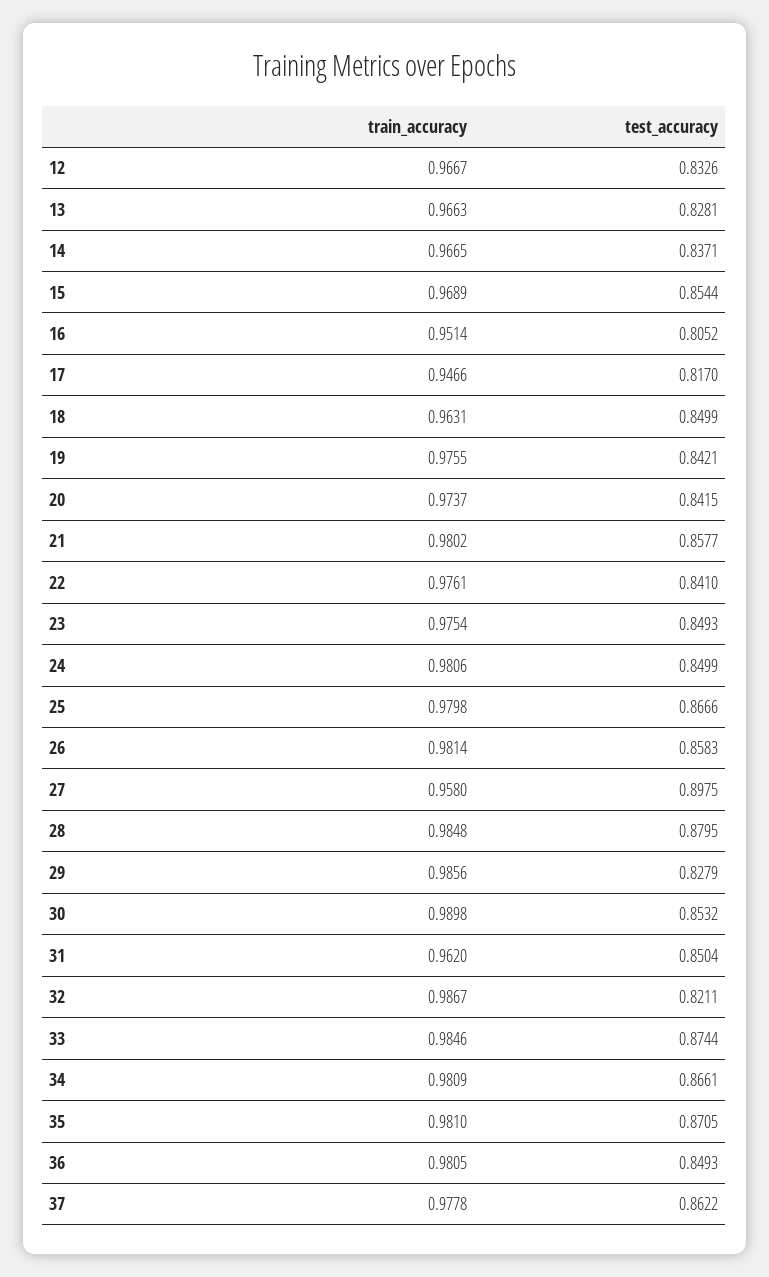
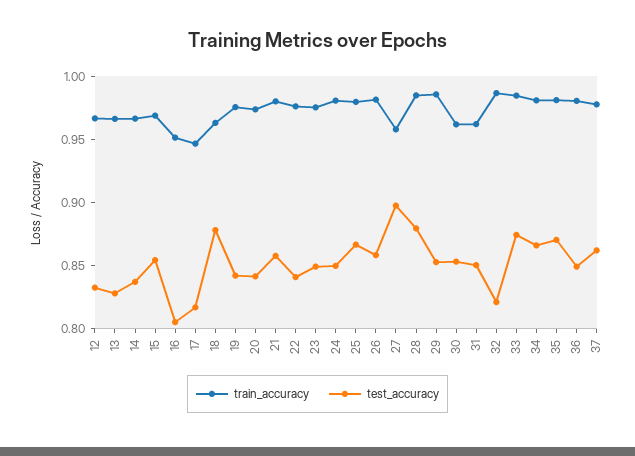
  {
    "train_accuracy": {
      "12": 0.9667,
      "13": 0.9663,
      "14": 0.9665,
      "15": 0.9689,
      "16": 0.9514,
      "17": 0.9466,
      "18": 0.9631,
      "19": 0.9755,
      "20": 0.9737,
      "21": 0.9802,
      "22": 0.9761,
      "23": 0.9754,
      "24": 0.9806,
      "25": 0.9798,
      "26": 0.9814,
      "27": 0.958,
      "28": 0.9848,
      "29": 0.9856,
-     "30": 0.9898,
+     "30": 0.96,
      "31": 0.962,
      "32": 0.9867,
      "33": 0.9846,
      "34": 0.9809,
      "35": 0.981,
      "36": 0.9805,
      "37": 0.9778
    },
    "test_accuracy": {
      "12": 0.8326,
      "13": 0.8281,
      "14": 0.8371,
      "15": 0.8544,
      "16": 0.8052,
      "17": 0.817,
-     "18": 0.8499,
+     "18": 0.88,
      "19": 0.8421,
      "20": 0.8415,
      "21": 0.8577,
      "22": 0.841,
      "23": 0.8493,
      "24": 0.8499,
      "25": 0.8666,
      "26": 0.8583,
      "27": 0.8975,
      "28": 0.8795,
-     "29": 0.8279,
+     "29": 0.85,
      "30": 0.8532,
      "31": 0.8504,
      "32": 0.8211,
      "33": 0.8744,
      "34": 0.8661,
      "35": 0.8705,
      "36": 0.8493,
      "37": 0.8622
    }
  }

